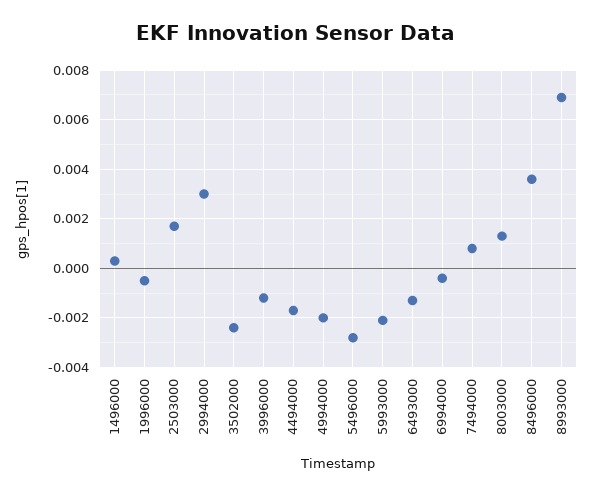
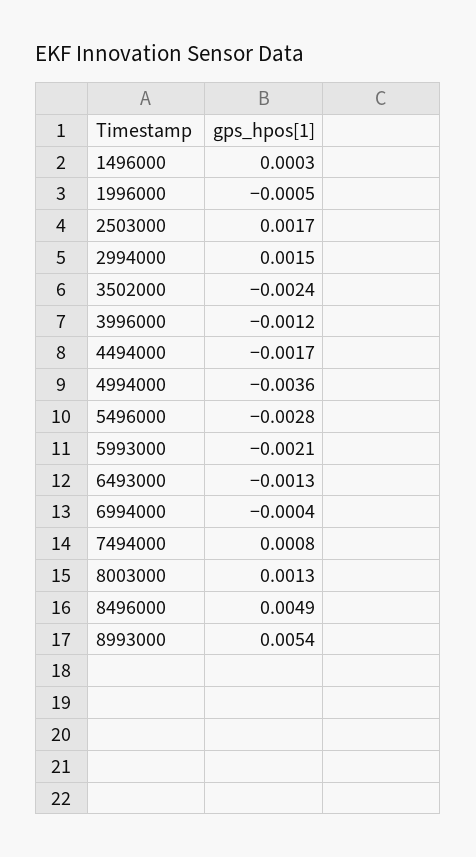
  {
    "1496000": 0.0003,
    "1996000": -0.0005,
    "2503000": 0.0017,
-   "2994000": 0.003,
+   "2994000": 0.0015,
    "3502000": -0.0024,
    "3996000": -0.0012,
    "4494000": -0.0017,
-   "4994000": -0.002,
+   "4994000": -0.0036,
    "5496000": -0.0028,
    "5993000": -0.0021,
    "6493000": -0.0013,
    "6994000": -0.0004,
    "7494000": 0.0008,
    "8003000": 0.0013,
-   "8496000": 0.0035,
+   "8496000": 0.0049,
-   "8993000": 0.007
+   "8993000": 0.0054
  }

